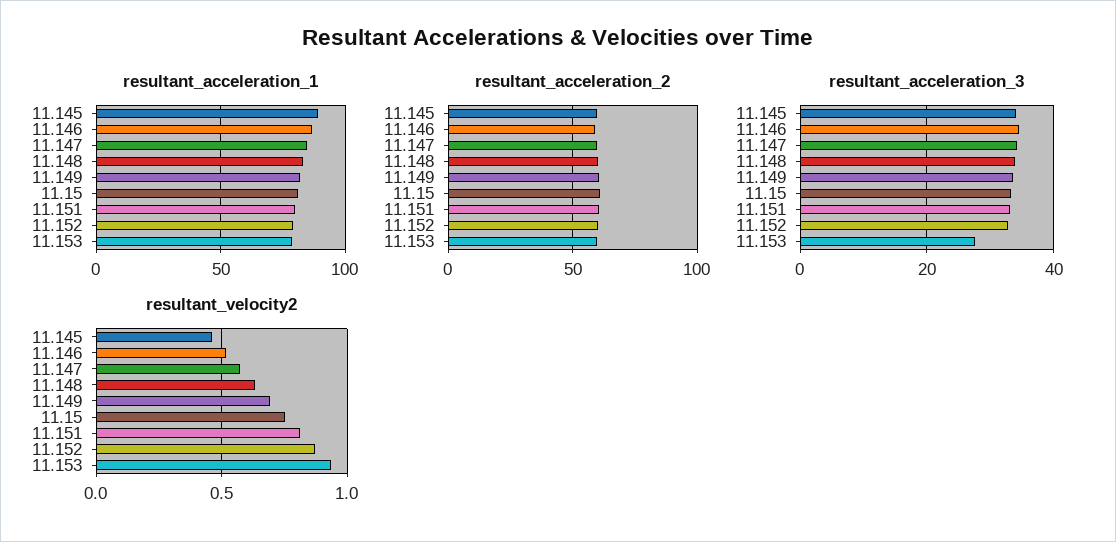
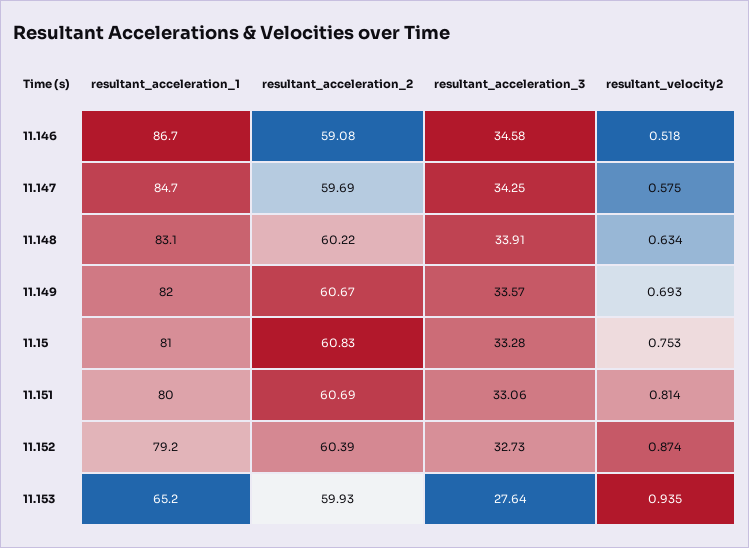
  {
    "resultant_acceleration_1": {
-     "11.145": 90,
      "11.146": 86.7,
      "11.147": 84.7,
      "11.148": 83.1,
      "11.149": 82,
      "11.15": 81,
      "11.151": 80,
      "11.152": 79.2,
-     "11.153": 80
+     "11.153": 65.2
    },
    "resultant_acceleration_2": {
-     "11.145": 60,
      "11.146": 59.08,
      "11.147": 59.69,
      "11.148": 60.22,
      "11.149": 60.67,
      "11.15": 60.83,
      "11.151": 60.69,
      "11.152": 60.39,
      "11.153": 59.93
    },
    "resultant_acceleration_3": {
-     "11.145": 34,
      "11.146": 34.58,
      "11.147": 34.25,
      "11.148": 33.91,
      "11.149": 33.57,
      "11.15": 33.28,
      "11.151": 33.06,
      "11.152": 32.73,
      "11.153": 27.64
    },
    "resultant_velocity2": {
-     "11.145": 0.45,
      "11.146": 0.518,
      "11.147": 0.575,
      "11.148": 0.634,
      "11.149": 0.693,
      "11.15": 0.753,
      "11.151": 0.814,
      "11.152": 0.874,
      "11.153": 0.935
    }
  }

